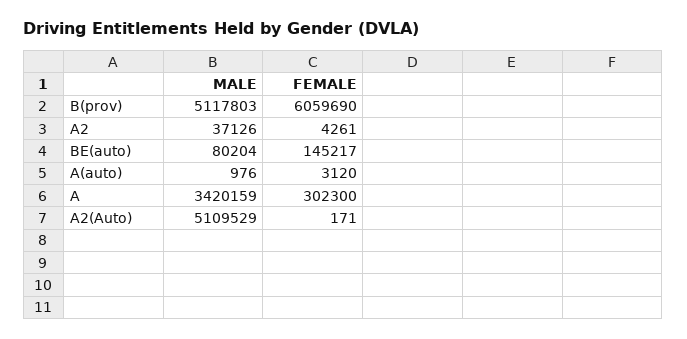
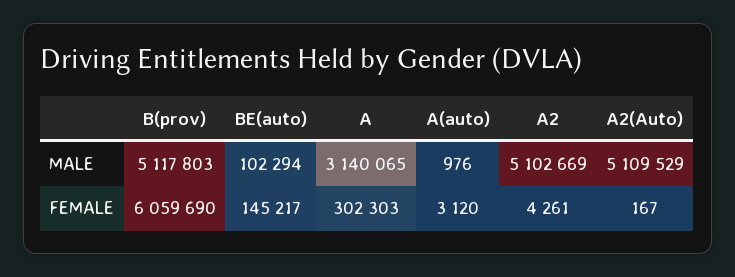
  {
    "MALE": {
      "B(prov)": 5117803,
-     "A2": 37126,
+     "A2": 5102669,
-     "BE(auto)": 80204,
+     "BE(auto)": 102294,
      "A(auto)": 976,
-     "A": 3420159,
+     "A": 3140065,
      "A2(Auto)": 5109529
    },
    "FEMALE": {
      "B(prov)": 6059690,
      "A2": 4261,
      "BE(auto)": 145217,
      "A(auto)": 3120,
-     "A": 302300,
+     "A": 302303,
-     "A2(Auto)": 171
+     "A2(Auto)": 167
    }
  }

